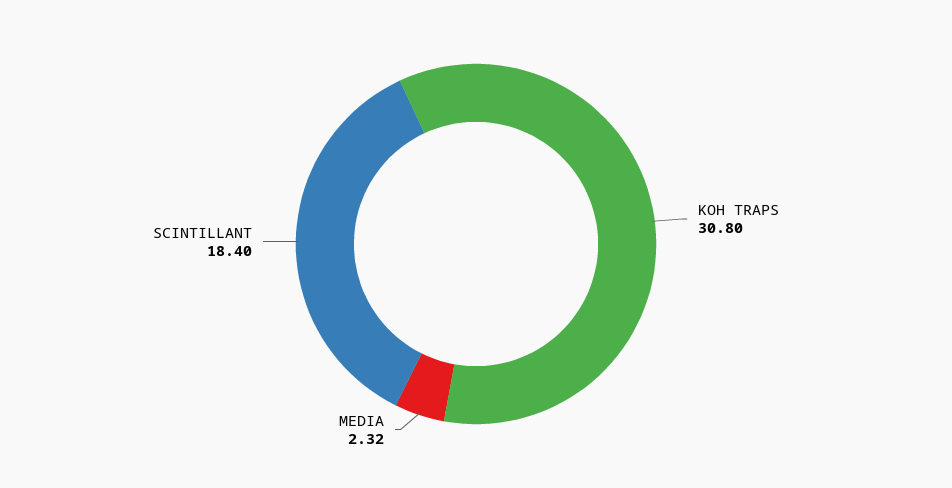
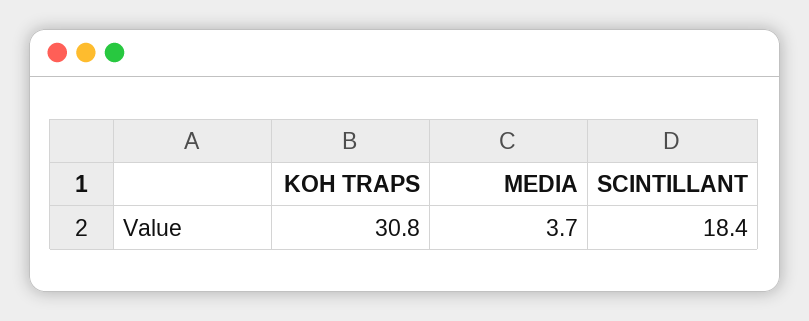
  {
    "KOH TRAPS": 30.8,
-   "MEDIA": 2.32,
+   "MEDIA": 3.7,
    "SCINTILLANT": 18.4
  }

